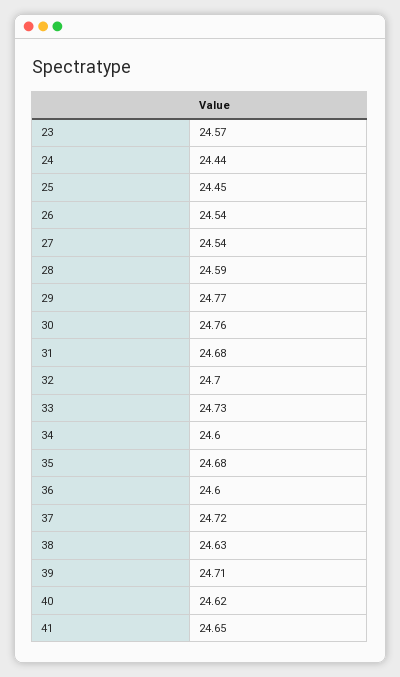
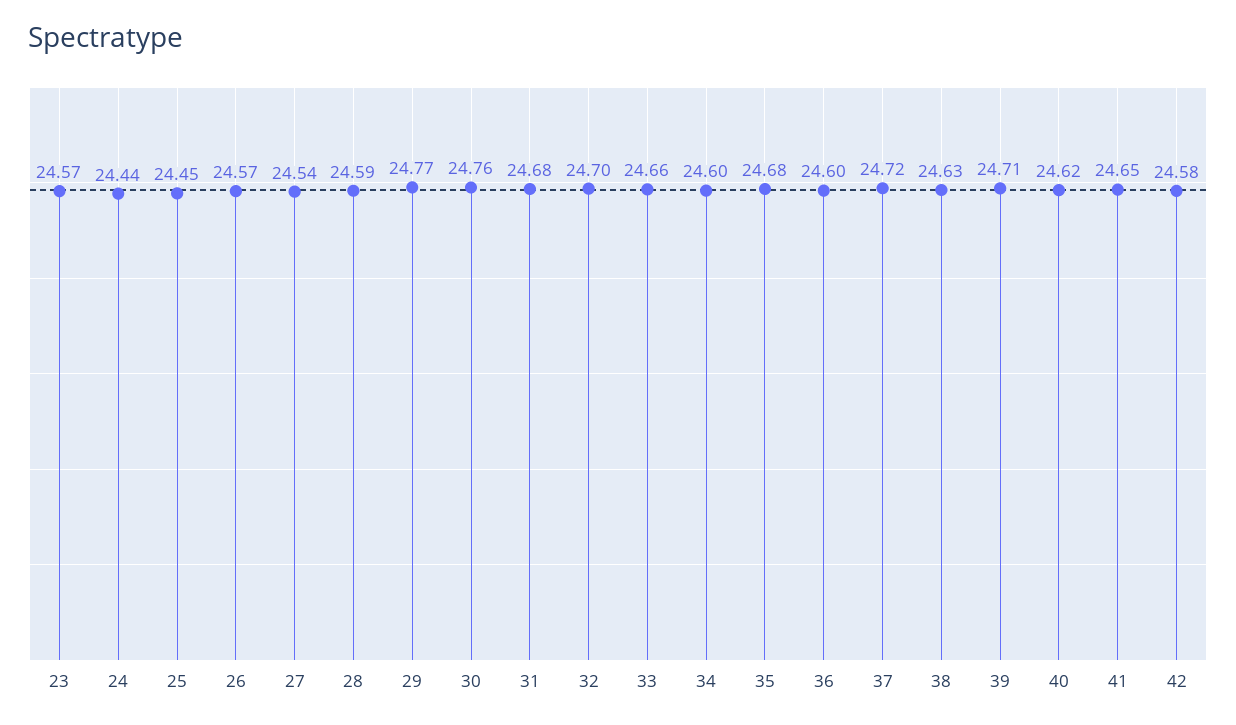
  {
    "23": 24.57,
    "24": 24.44,
    "25": 24.45,
-   "26": 24.54,
+   "26": 24.57,
    "27": 24.54,
    "28": 24.59,
    "29": 24.77,
    "30": 24.76,
    "31": 24.68,
    "32": 24.7,
-   "33": 24.73,
+   "33": 24.66,
    "34": 24.6,
    "35": 24.68,
    "36": 24.6,
    "37": 24.72,
    "38": 24.63,
    "39": 24.71,
    "40": 24.62,
-   "41": 24.65
+   "41": 24.65,
+   "42": 24.58
  }

